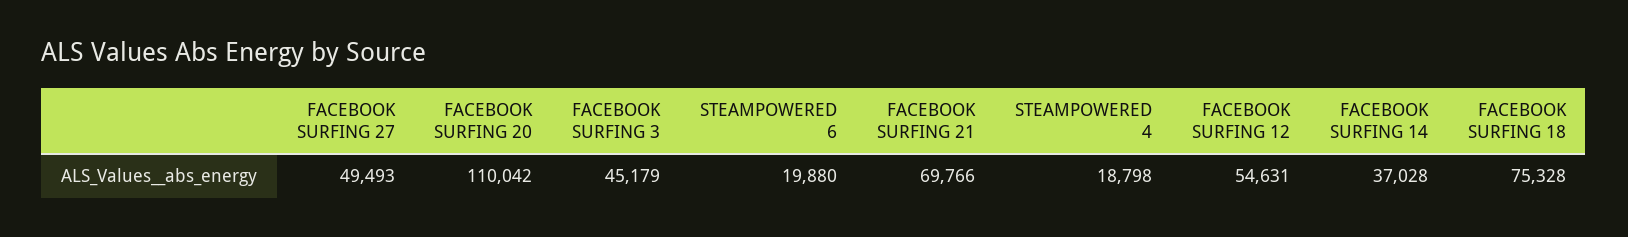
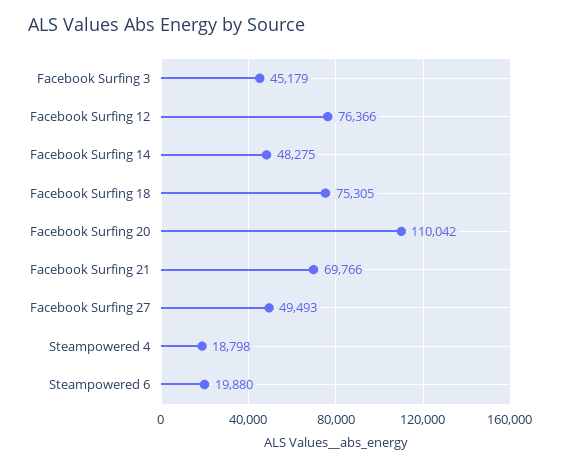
  {
    "FACEBOOK SURFING 27": 49493,
    "FACEBOOK SURFING 20": 110042,
    "FACEBOOK SURFING 3": 45179,
    "STEAMPOWERED 6": 19880,
    "FACEBOOK SURFING 21": 69766,
    "STEAMPOWERED 4": 18798,
-   "FACEBOOK SURFING 12": 54631,
+   "FACEBOOK SURFING 12": 76366,
-   "FACEBOOK SURFING 14": 37028,
+   "FACEBOOK SURFING 14": 48275,
-   "FACEBOOK SURFING 18": 75328
+   "FACEBOOK SURFING 18": 75305
  }

